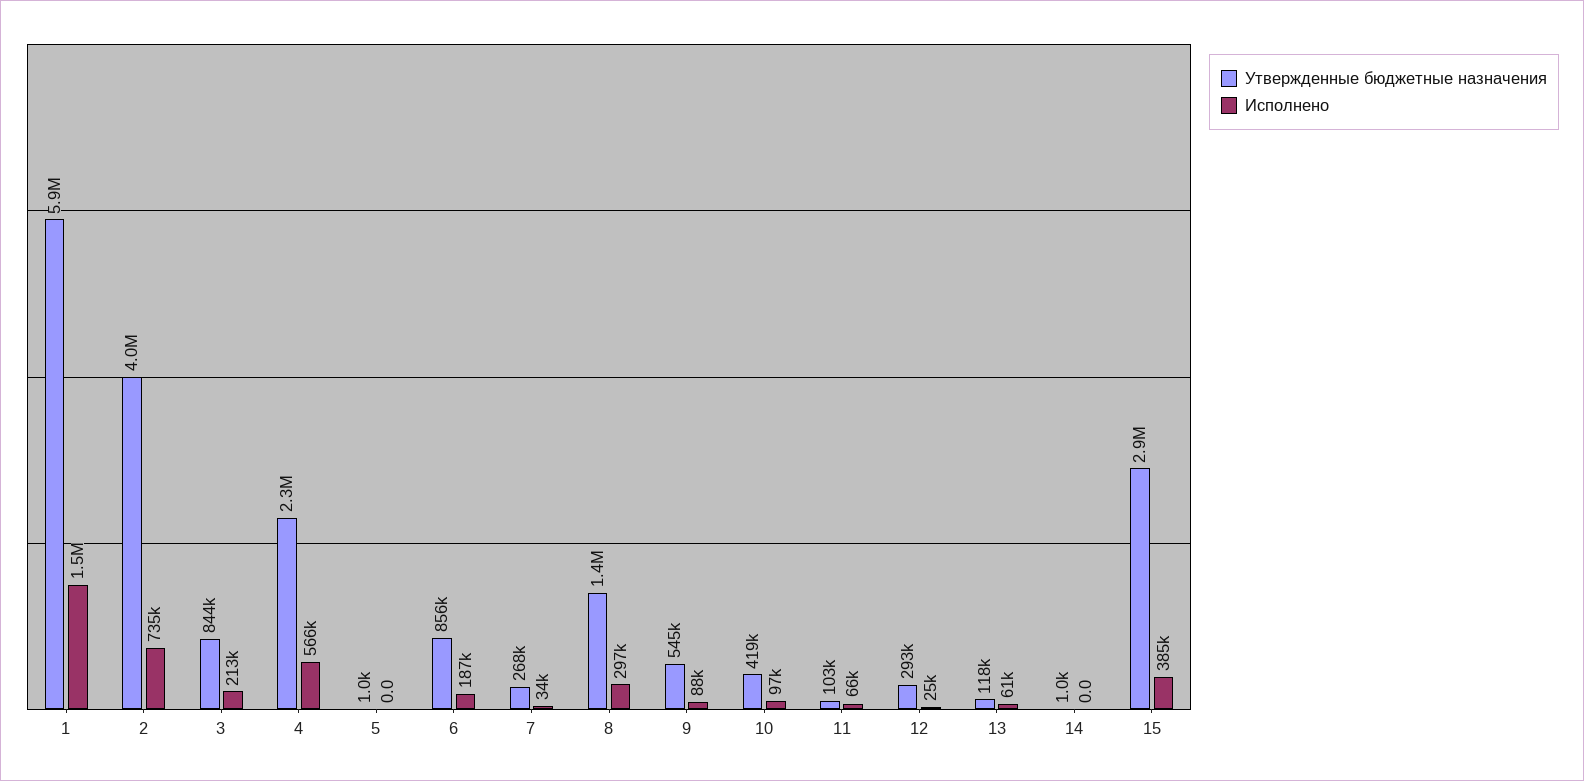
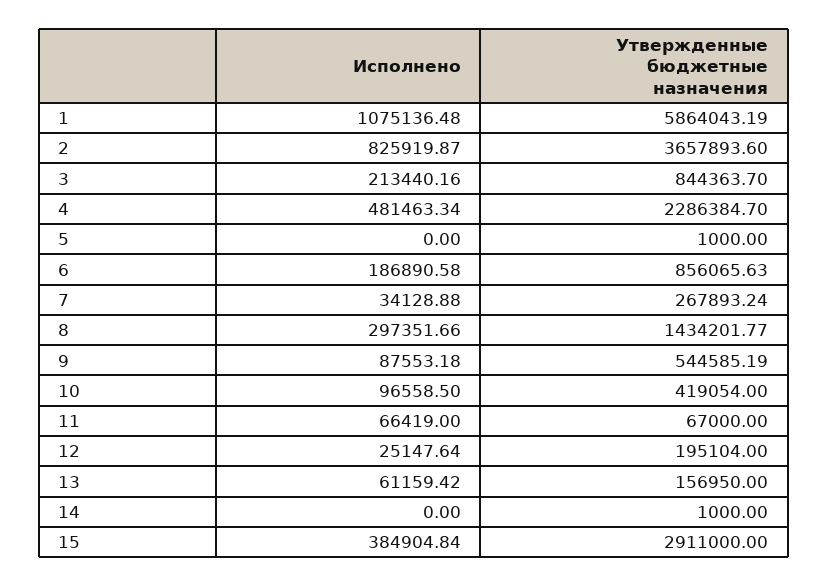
  {
    "Утвержденные бюджетные назначения": {
      "1": 5864043.19,
-     "2": 4000000,
+     "2": 3657893.6,
      "3": 844363.7,
      "4": 2286384.7,
      "5": 1000,
      "6": 856065.63,
      "7": 267893.24,
      "8": 1434201.77,
      "9": 544585.19,
      "10": 419054,
-     "11": 103000,
+     "11": 67000,
-     "12": 293000,
+     "12": 195104,
-     "13": 118000,
+     "13": 156950,
      "14": 1000,
      "15": 2911000
    },
    "Исполнено": {
-     "1": 1500000,
+     "1": 1075136.48,
-     "2": 735000,
+     "2": 825919.87,
      "3": 213440.16,
-     "4": 566000,
+     "4": 481463.34,
      "5": 0,
      "6": 186890.58,
      "7": 34128.88,
      "8": 297351.66,
      "9": 87553.18,
      "10": 96558.5,
      "11": 66419,
      "12": 25147.64,
      "13": 61159.42,
      "14": 0,
      "15": 384904.84
    }
  }

